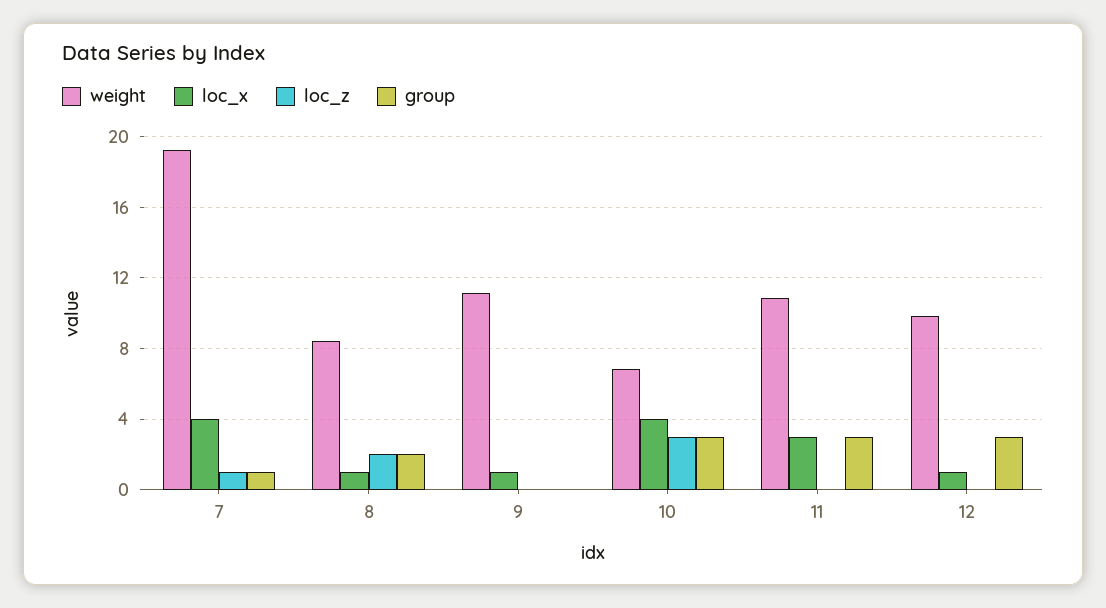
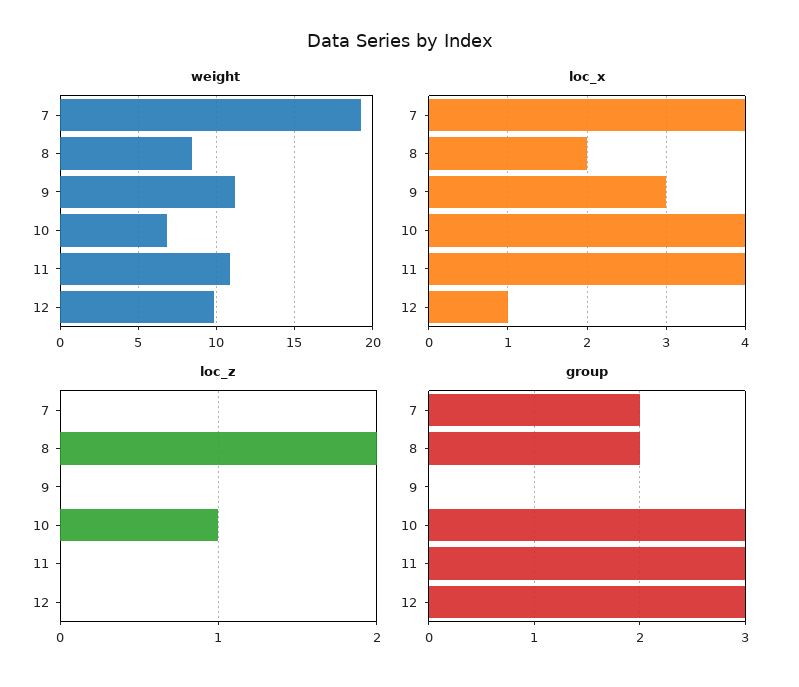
  {
    "weight": {
      "7": 19,
      "8": 8.5,
      "9": 11,
      "10": 7,
      "11": 11,
      "12": 10
    },
    "loc_x": {
      "7": 4,
-     "8": 1,
+     "8": 2,
-     "9": 1,
+     "9": 3,
      "10": 4,
-     "11": 3,
+     "11": 4,
      "12": 1
    },
    "loc_z": {
-     "7": 1,
+     "7": 0,
      "8": 2,
      "9": 0,
-     "10": 3,
+     "10": 1,
      "11": 0,
      "12": 0
    },
    "group": {
-     "7": 1,
+     "7": 2,
      "8": 2,
      "9": 0,
      "10": 3,
      "11": 3,
      "12": 3
    }
  }

